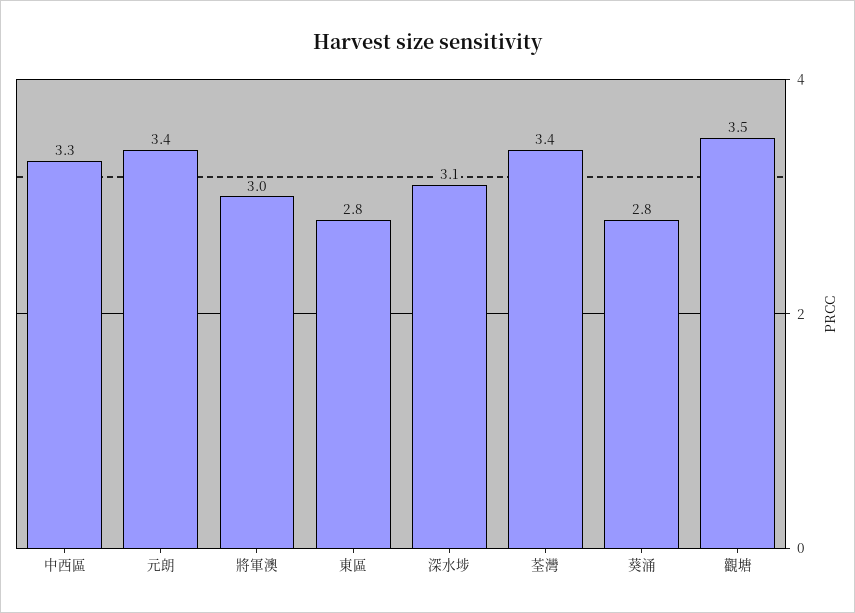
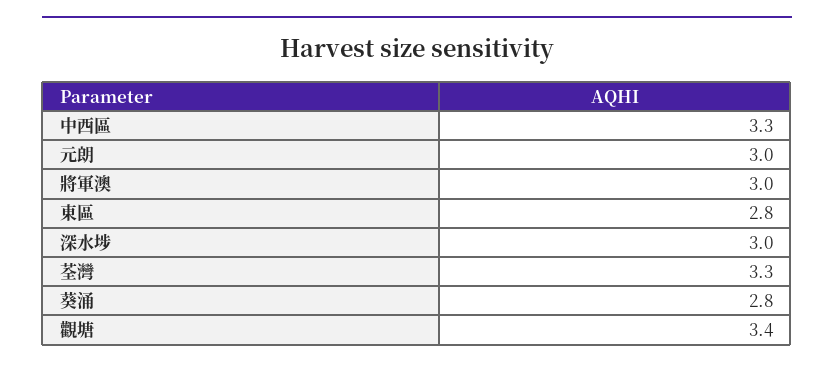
  {
    "中西區": 3.3,
-   "元朗": 3.4,
+   "元朗": 3,
    "將軍澳": 3,
    "東區": 2.8,
-   "深水埗": 3.1,
+   "深水埗": 3,
-   "荃灣": 3.4,
+   "荃灣": 3.3,
    "葵涌": 2.8,
-   "觀塘": 3.5
+   "觀塘": 3.4
  }

